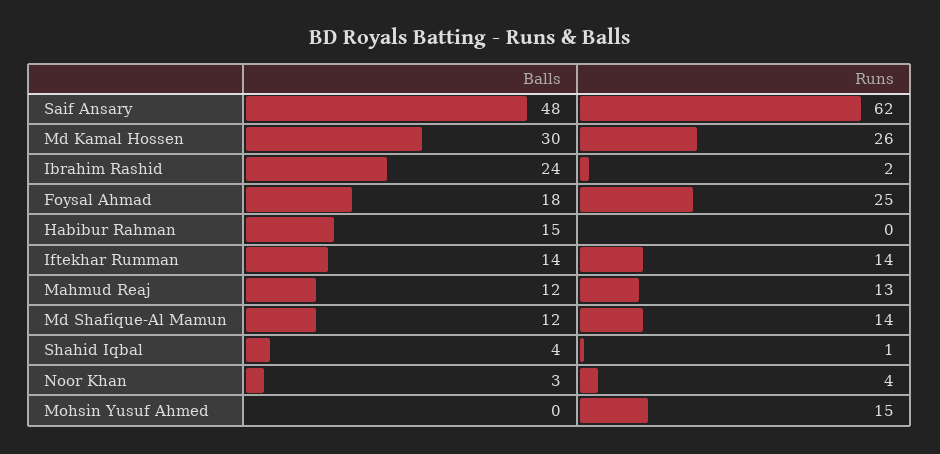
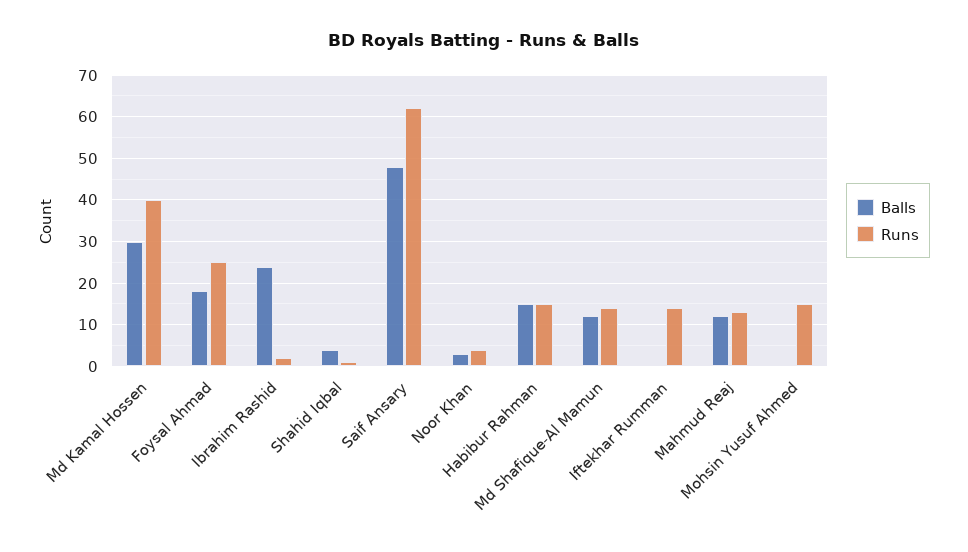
  {
    "Balls": {
      "Saif Ansary": 48,
      "Md Kamal Hossen": 30,
      "Ibrahim Rashid": 24,
      "Foysal Ahmad": 18,
      "Habibur Rahman": 15,
-     "Iftekhar Rumman": 14,
+     "Iftekhar Rumman": 0,
      "Mahmud Reaj": 12,
      "Md Shafique-Al Mamun": 12,
      "Shahid Iqbal": 4,
      "Noor Khan": 3,
      "Mohsin Yusuf Ahmed": 0
    },
    "Runs": {
      "Saif Ansary": 62,
-     "Md Kamal Hossen": 26,
+     "Md Kamal Hossen": 40,
      "Ibrahim Rashid": 2,
      "Foysal Ahmad": 25,
-     "Habibur Rahman": 0,
+     "Habibur Rahman": 15,
      "Iftekhar Rumman": 14,
      "Mahmud Reaj": 13,
      "Md Shafique-Al Mamun": 14,
      "Shahid Iqbal": 1,
      "Noor Khan": 4,
      "Mohsin Yusuf Ahmed": 15
    }
  }

